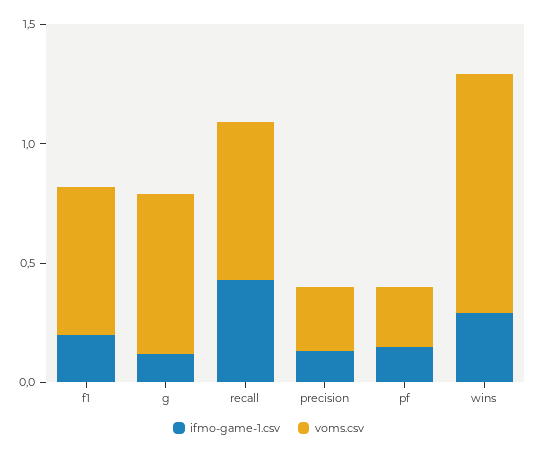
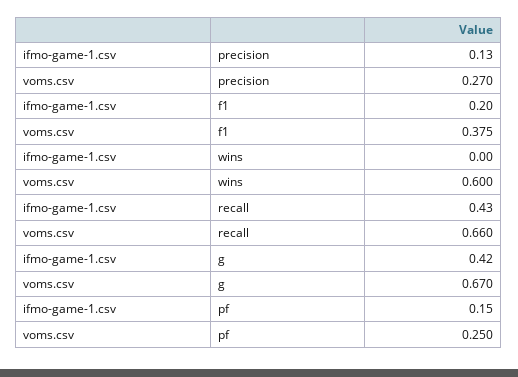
  {
    "ifmo-game-1.csv": {
      "f1": 0.2,
-     "g": 0.1,
+     "g": 0.42,
      "recall": 0.43,
      "precision": 0.13,
      "pf": 0.15,
-     "wins": 0.3
+     "wins": 0
    },
    "voms.csv": {
-     "f1": 0.6,
+     "f1": 0.375,
      "g": 0.67,
      "recall": 0.66,
      "precision": 0.27,
      "pf": 0.25,
-     "wins": 1
+     "wins": 0.6
    }
  }

